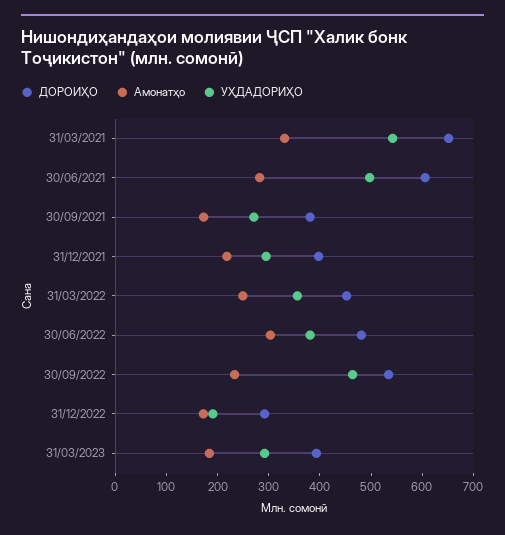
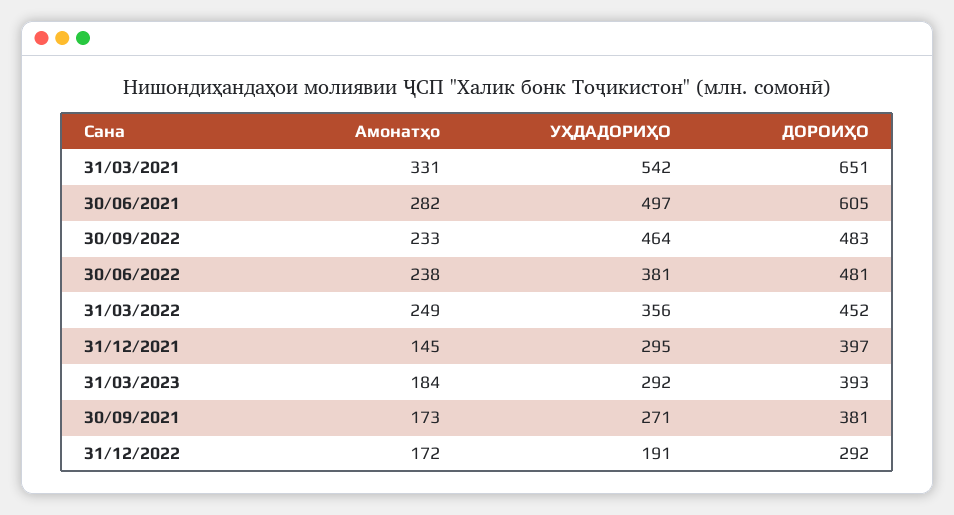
  {
    "ДОРОИҲО": {
      "31/03/2021": 651,
      "30/06/2021": 605,
      "30/09/2021": 381,
      "31/12/2021": 397,
      "31/03/2022": 452,
      "30/06/2022": 481,
-     "30/09/2022": 540,
+     "30/09/2022": 483,
      "31/12/2022": 292,
      "31/03/2023": 393
    },
    "Амонатҳо": {
      "31/03/2021": 331,
      "30/06/2021": 282,
      "30/09/2021": 173,
-     "31/12/2021": 220,
+     "31/12/2021": 145,
      "31/03/2022": 249,
-     "30/06/2022": 300,
+     "30/06/2022": 238,
      "30/09/2022": 233,
      "31/12/2022": 172,
      "31/03/2023": 184
    },
    "УҲДАДОРИҲО": {
      "31/03/2021": 542,
      "30/06/2021": 497,
      "30/09/2021": 271,
      "31/12/2021": 295,
      "31/03/2022": 356,
      "30/06/2022": 381,
      "30/09/2022": 464,
      "31/12/2022": 191,
      "31/03/2023": 292
    }
  }

